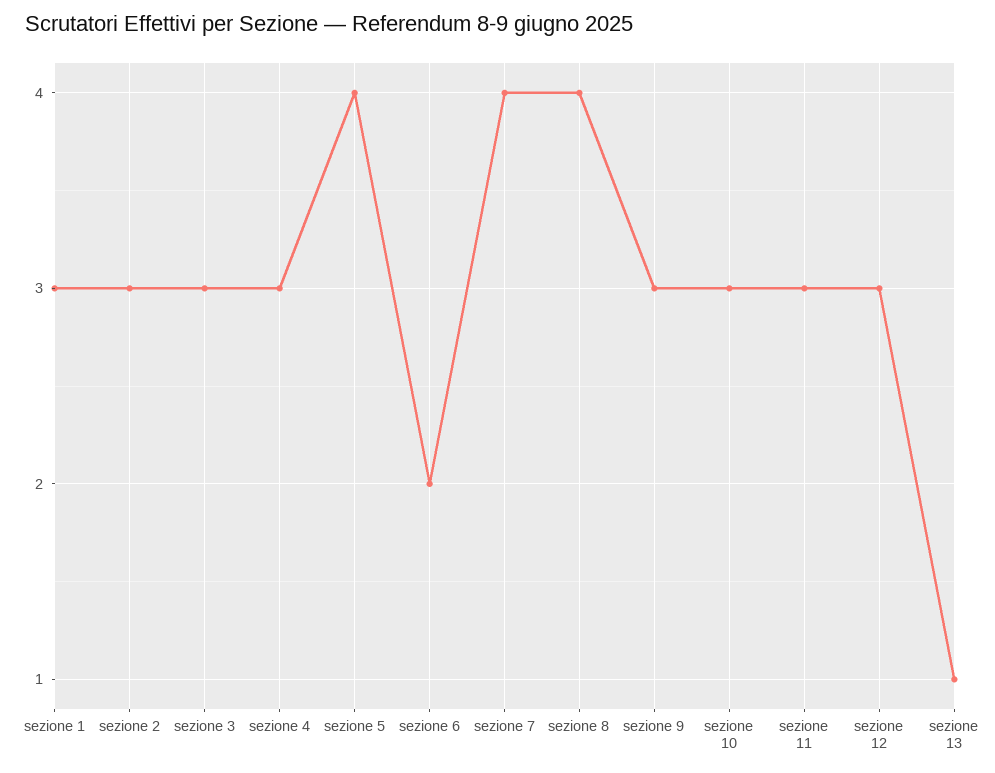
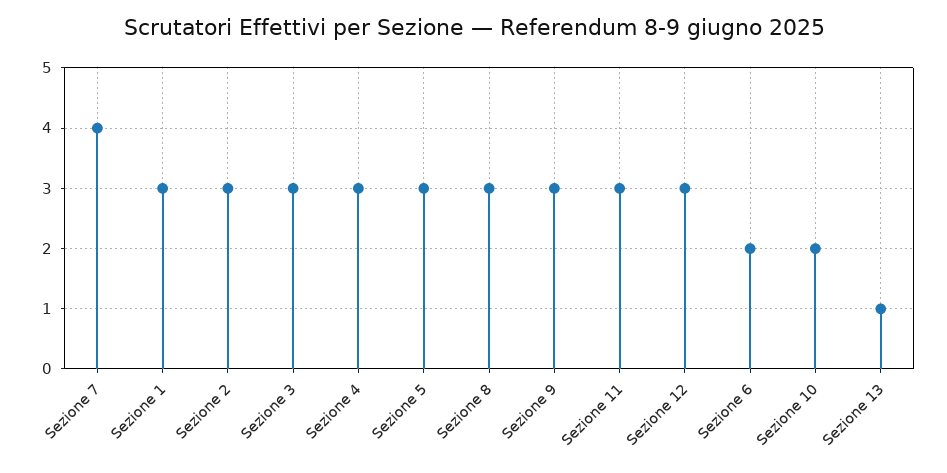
  {
    "sezione 1": 3,
    "sezione 2": 3,
    "sezione 3": 3,
    "sezione 4": 3,
-   "sezione 5": 4,
+   "sezione 5": 3,
    "sezione 6": 2,
    "sezione 7": 4,
-   "sezione 8": 4,
+   "sezione 8": 3,
    "sezione 9": 3,
-   "sezione 10": 3,
+   "sezione 10": 2,
    "sezione 11": 3,
    "sezione 12": 3,
    "sezione 13": 1
  }

